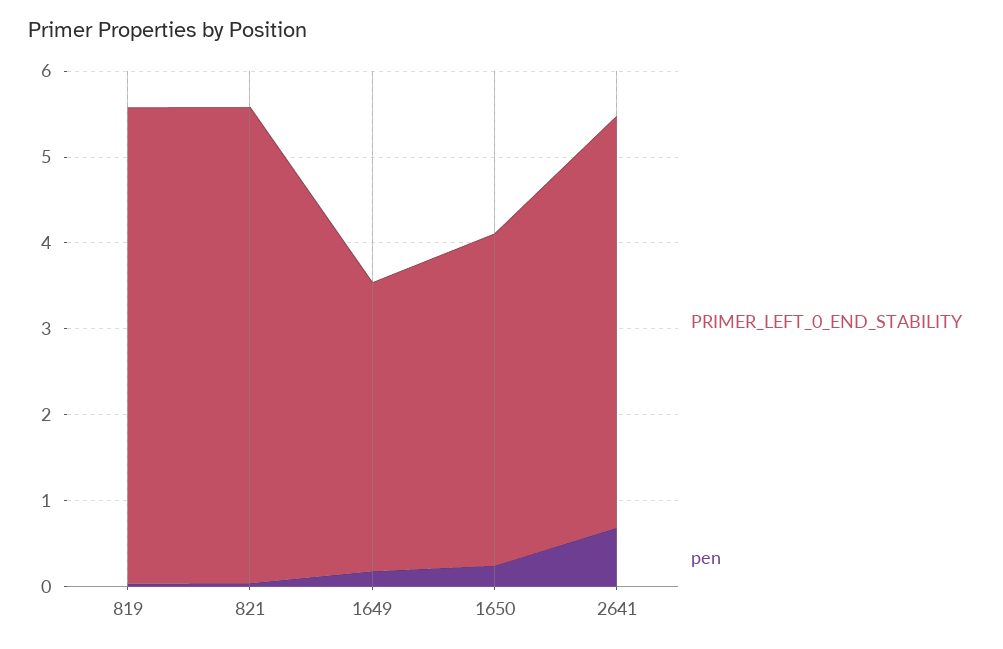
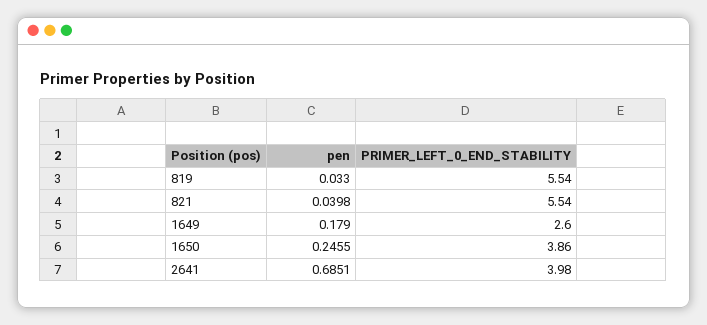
  {
    "PRIMER_LEFT_0_END_STABILITY": {
      "819": 5.54,
      "821": 5.54,
-     "1649": 3.4,
+     "1649": 2.6,
      "1650": 3.86,
-     "2641": 4.8
+     "2641": 3.98
    },
    "pen": {
      "819": 0.033,
      "821": 0.0398,
      "1649": 0.179,
      "1650": 0.2455,
      "2641": 0.6851
    }
  }

